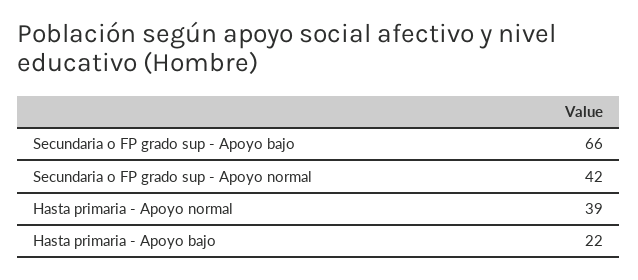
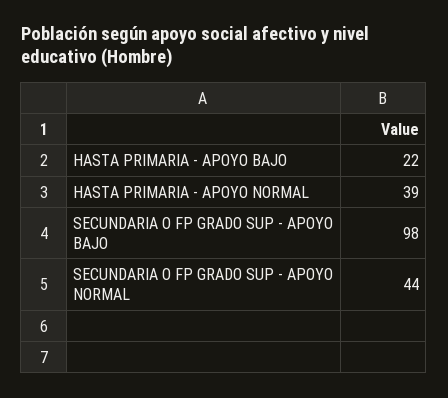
  {
-   "Secundaria o FP grado sup - Apoyo bajo": 66,
+   "Secundaria o FP grado sup - Apoyo bajo": 98,
-   "Secundaria o FP grado sup - Apoyo normal": 42,
+   "Secundaria o FP grado sup - Apoyo normal": 44,
    "Hasta primaria - Apoyo normal": 39,
    "Hasta primaria - Apoyo bajo": 22
  }

